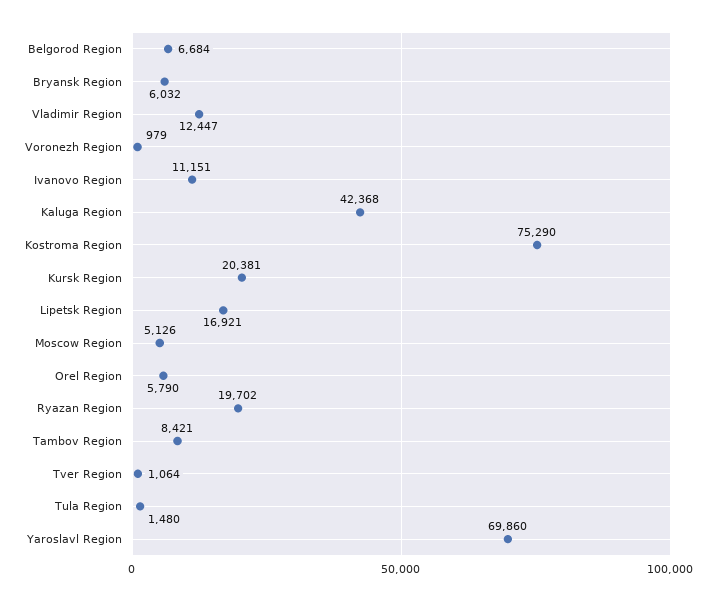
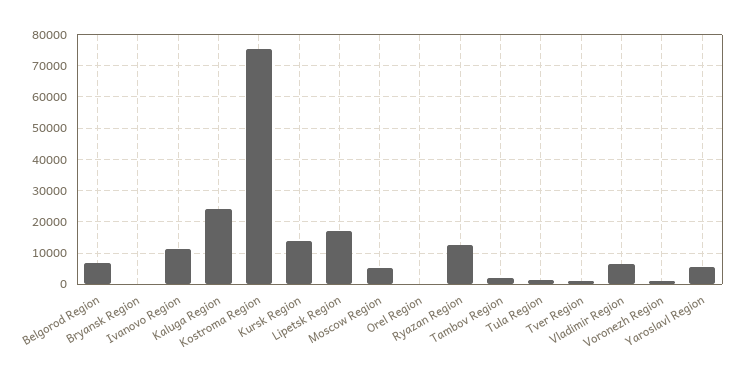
  {
    "Belgorod Region": 6684,
-   "Bryansk Region": 6032,
+   "Bryansk Region": 0,
-   "Vladimir Region": 12447,
+   "Vladimir Region": 6000,
    "Voronezh Region": 979,
    "Ivanovo Region": 11151,
-   "Kaluga Region": 42368,
+   "Kaluga Region": 24000,
    "Kostroma Region": 75290,
-   "Kursk Region": 20381,
+   "Kursk Region": 14000,
    "Lipetsk Region": 16921,
    "Moscow Region": 5126,
-   "Orel Region": 5790,
+   "Orel Region": 0,
-   "Ryazan Region": 19702,
+   "Ryazan Region": 12000,
-   "Tambov Region": 8421,
+   "Tambov Region": 2000,
    "Tver Region": 1064,
    "Tula Region": 1480,
-   "Yaroslavl Region": 69860
+   "Yaroslavl Region": 6000
  }

